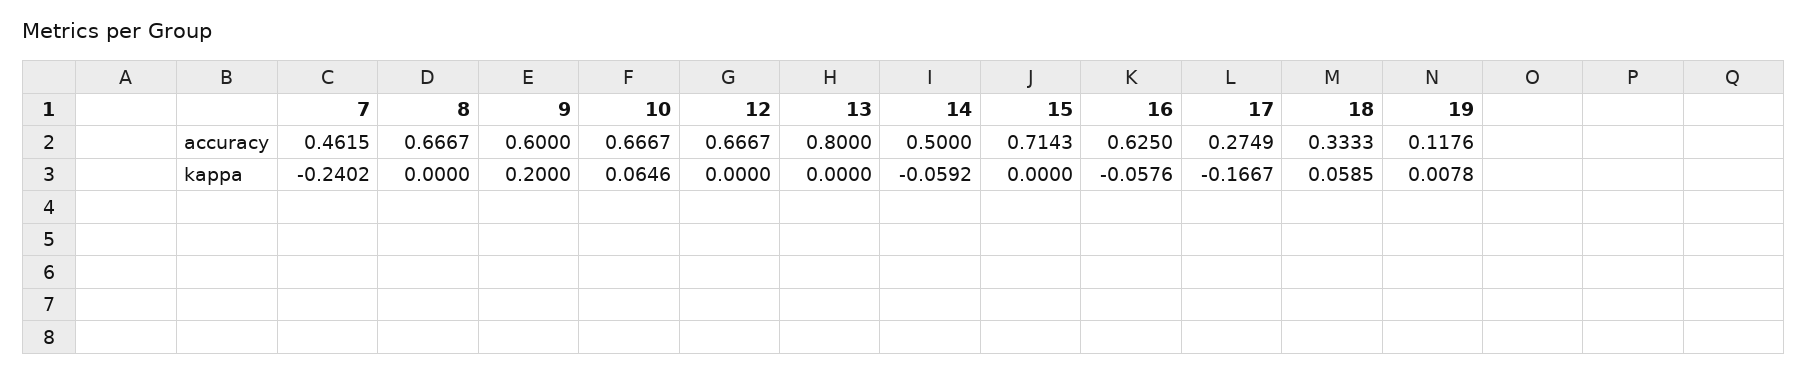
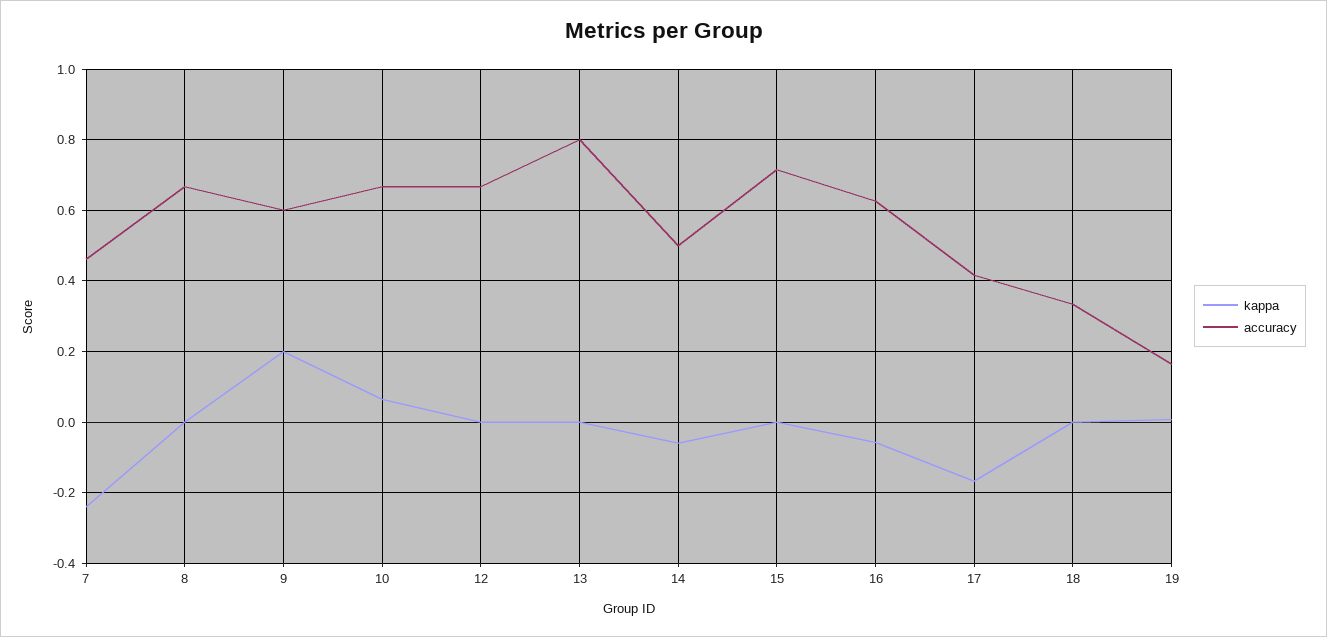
  {
    "accuracy": {
      "7": 0.4615,
      "8": 0.6667,
      "9": 0.6,
      "10": 0.6667,
      "12": 0.6667,
      "13": 0.8,
      "14": 0.5,
      "15": 0.7143,
      "16": 0.625,
-     "17": 0.2749,
+     "17": 0.42,
      "18": 0.3333,
-     "19": 0.1176
+     "19": 0.16
    },
    "kappa": {
      "7": -0.2402,
      "8": 0,
      "9": 0.2,
      "10": 0.0646,
      "12": 0,
      "13": 0,
      "14": -0.0592,
      "15": 0,
      "16": -0.0576,
      "17": -0.1667,
-     "18": 0.0585,
+     "18": 0,
      "19": 0.0078
    }
  }

